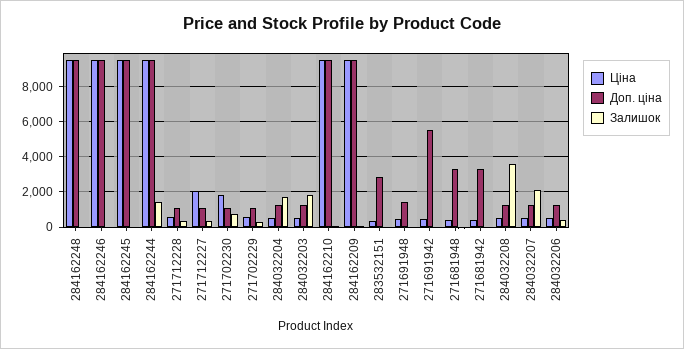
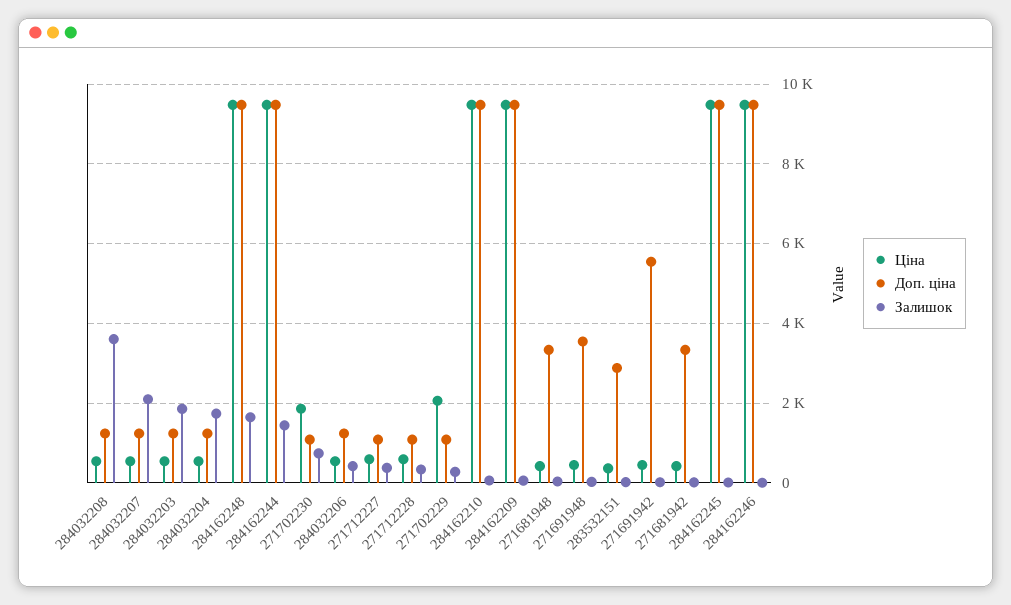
  {
    "Ціна": {
      "284162248": 9400,
      "284162246": 9400,
      "284162245": 9400,
      "284162244": 9400,
      "271712228": 600,
-     "271712227": 2000,
+     "271712227": 600,
      "271702230": 1800,
-     "271702229": 500,
+     "271702229": 2000,
      "284032204": 600,
      "284032203": 600,
      "284162210": 9400,
      "284162209": 9400,
      "283532151": 400,
      "271691948": 400,
      "271691942": 400,
      "271681948": 400,
      "271681942": 400,
      "284032208": 600,
      "284032207": 600,
      "284032206": 600
    },
    "Доп. ціна": {
      "284162248": 9400,
      "284162246": 9400,
      "284162245": 9400,
      "284162244": 9400,
      "271712228": 1000,
      "271712227": 1000,
      "271702230": 1000,
      "271702229": 1000,
      "284032204": 1200,
      "284032203": 1200,
      "284162210": 9400,
      "284162209": 9400,
      "283532151": 2800,
-     "271691948": 1500,
+     "271691948": 3600,
      "271691942": 5600,
      "271681948": 3400,
      "271681942": 3400,
      "284032208": 1200,
      "284032207": 1200,
      "284032206": 1200
    },
    "Залишок": {
-     "284162248": 0,
+     "284162248": 1600,
      "284162246": 0,
      "284162245": 0,
      "284162244": 1400,
      "271712228": 400,
      "271712227": 400,
      "271702230": 800,
      "271702229": 200,
      "284032204": 1800,
      "284032203": 1800,
      "284162210": 0,
      "284162209": 0,
      "283532151": 0,
      "271691948": 0,
      "271691942": 0,
      "271681948": 0,
      "271681942": 0,
      "284032208": 3600,
      "284032207": 2000,
      "284032206": 400
    }
  }

